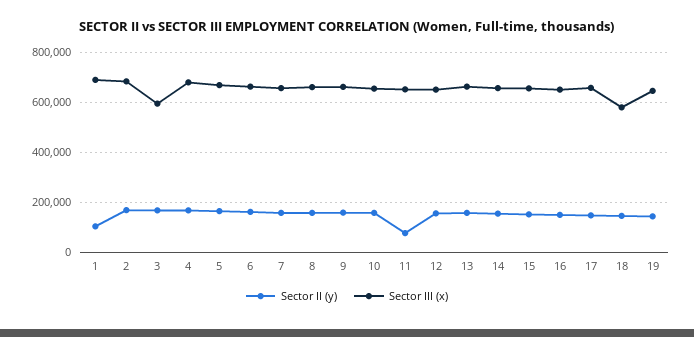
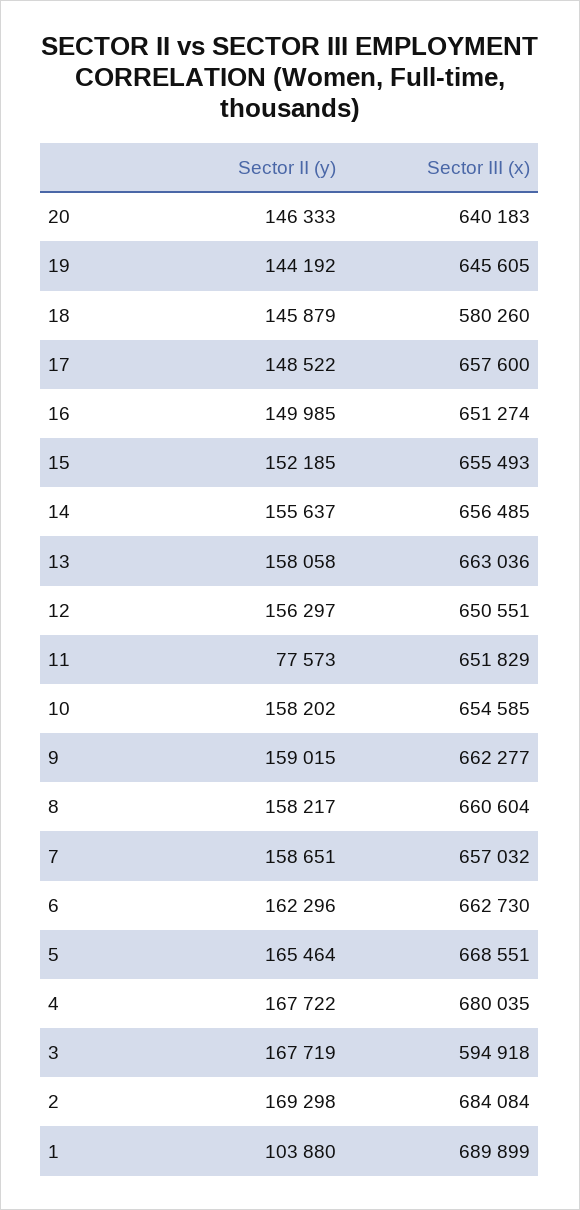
  {
    "Sector II (y)": {
      "1": 103880,
      "2": 169298,
      "3": 167719,
      "4": 167722,
      "5": 165464,
      "6": 162296,
      "7": 158651,
      "8": 158217,
      "9": 159015,
      "10": 158202,
      "11": 77573,
      "12": 156297,
      "13": 158058,
      "14": 155637,
      "15": 152185,
      "16": 149985,
      "17": 148522,
      "18": 145879,
-     "19": 144192
+     "19": 144192,
+     "20": 146333
    },
    "Sector III (x)": {
      "1": 689899,
      "2": 684084,
      "3": 594918,
      "4": 680035,
      "5": 668551,
      "6": 662730,
      "7": 657032,
      "8": 660604,
      "9": 662277,
      "10": 654585,
      "11": 651829,
      "12": 650551,
      "13": 663036,
      "14": 656485,
      "15": 655493,
      "16": 651274,
      "17": 657600,
      "18": 580260,
-     "19": 645605
+     "19": 645605,
+     "20": 640183
    }
  }

